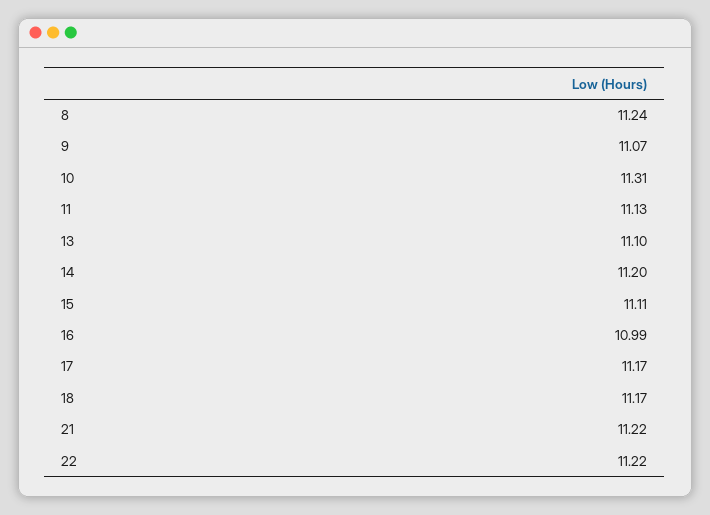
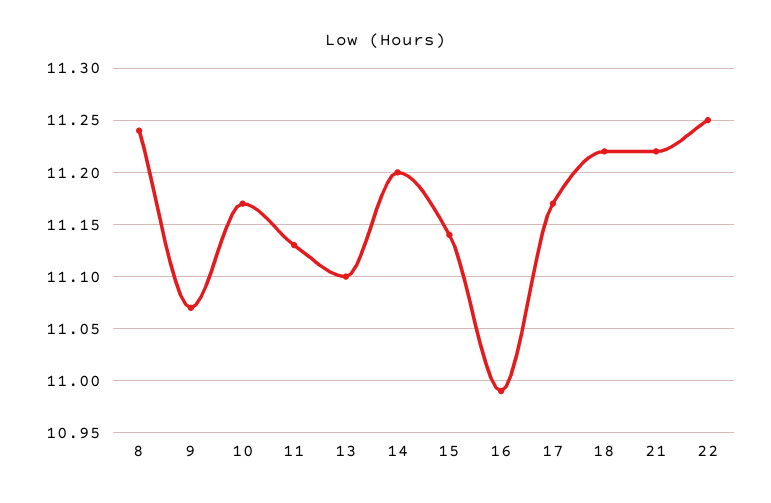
  {
    "8": 11.24,
    "9": 11.07,
-   "10": 11.31,
+   "10": 11.17,
    "11": 11.13,
    "13": 11.1,
    "14": 11.2,
-   "15": 11.11,
+   "15": 11.14,
    "16": 10.99,
    "17": 11.17,
-   "18": 11.17,
+   "18": 11.22,
    "21": 11.22,
-   "22": 11.22
+   "22": 11.25
  }

